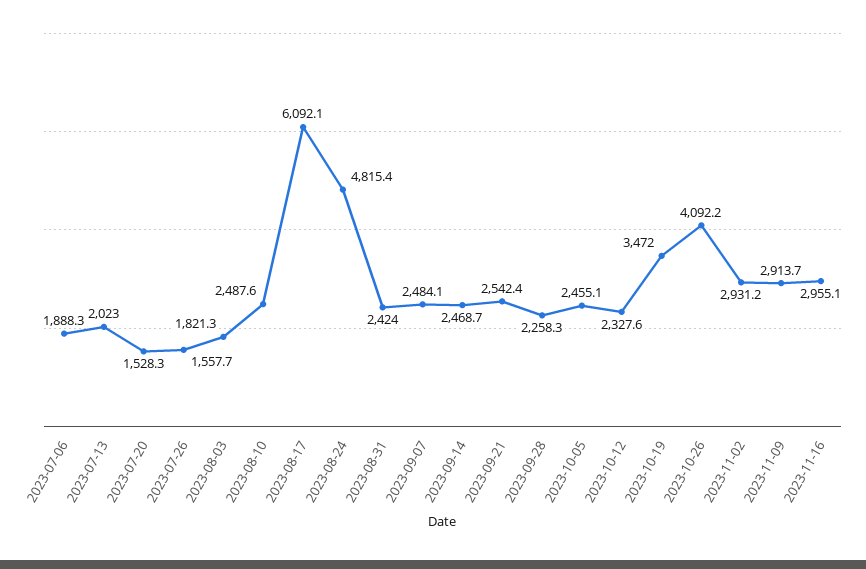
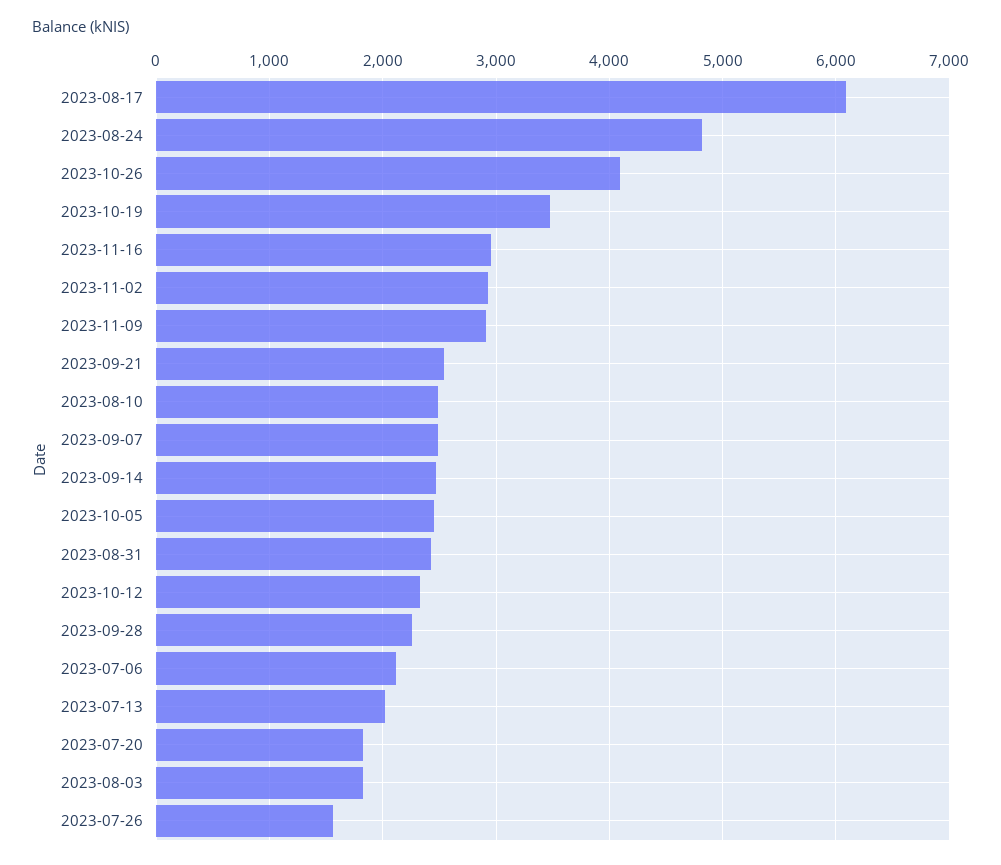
  {
-   "2023-07-06": 1888.3,
+   "2023-07-06": 2100,
    "2023-07-13": 2023,
-   "2023-07-20": 1528.3,
+   "2023-07-20": 1800,
    "2023-07-26": 1557.7,
    "2023-08-03": 1821.3,
    "2023-08-10": 2487.6,
    "2023-08-17": 6092.1,
    "2023-08-24": 4815.4,
    "2023-08-31": 2424,
    "2023-09-07": 2484.1,
    "2023-09-14": 2468.7,
    "2023-09-21": 2542.4,
    "2023-09-28": 2258.3,
    "2023-10-05": 2455.1,
    "2023-10-12": 2327.6,
    "2023-10-19": 3472,
    "2023-10-26": 4092.2,
    "2023-11-02": 2931.2,
    "2023-11-09": 2913.7,
    "2023-11-16": 2955.1
  }

